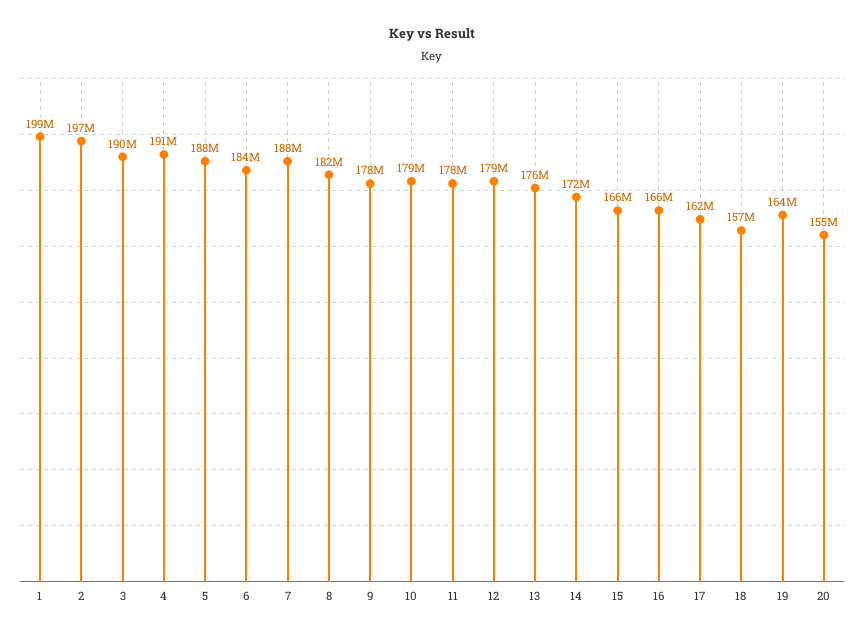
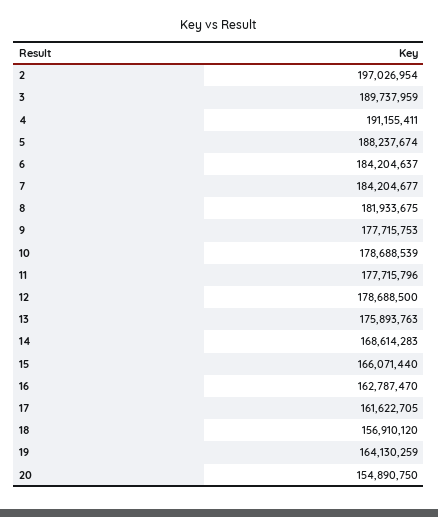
  {
-   "1": 199000000,
    "2": 197026954,
    "3": 189737959,
    "4": 191155411,
    "5": 188237674,
    "6": 184204637,
-   "7": 188000000,
+   "7": 184204677,
    "8": 181933675,
    "9": 177715753,
    "10": 178688539,
    "11": 177715796,
    "12": 178688500,
    "13": 175893763,
-   "14": 172000000,
+   "14": 168614283,
    "15": 166071440,
-   "16": 166000000,
+   "16": 162787470,
    "17": 161622705,
    "18": 156910120,
    "19": 164130259,
    "20": 154890750
  }

